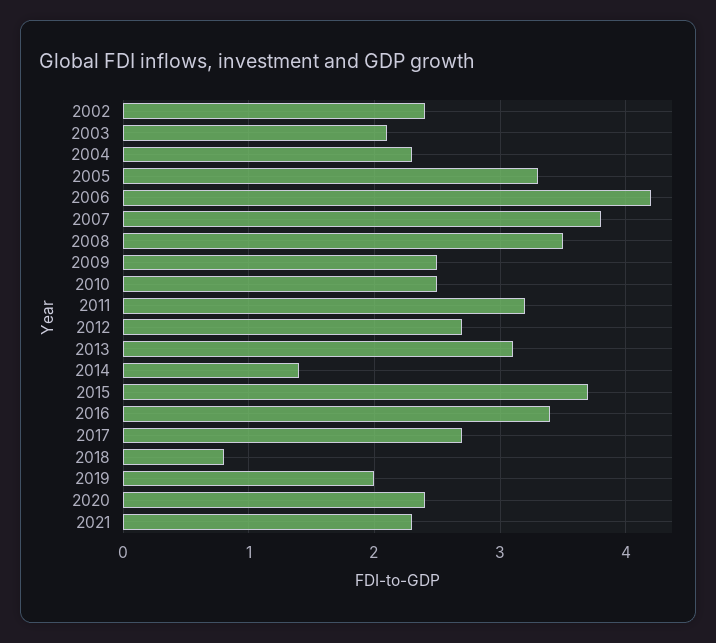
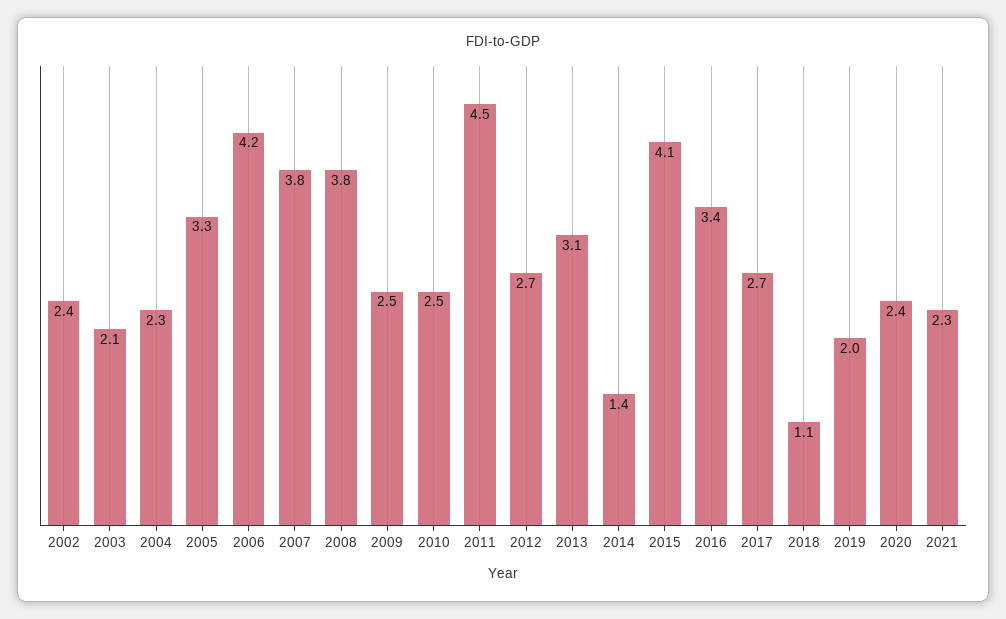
  {
    "2002": 2.4,
    "2003": 2.1,
    "2004": 2.3,
    "2005": 3.3,
    "2006": 4.2,
    "2007": 3.8,
-   "2008": 3.5,
+   "2008": 3.8,
    "2009": 2.5,
    "2010": 2.5,
-   "2011": 3.2,
+   "2011": 4.5,
    "2012": 2.7,
    "2013": 3.1,
    "2014": 1.4,
-   "2015": 3.7,
+   "2015": 4.1,
    "2016": 3.4,
    "2017": 2.7,
-   "2018": 0.8,
+   "2018": 1.1,
    "2019": 2,
    "2020": 2.4,
    "2021": 2.3
  }

